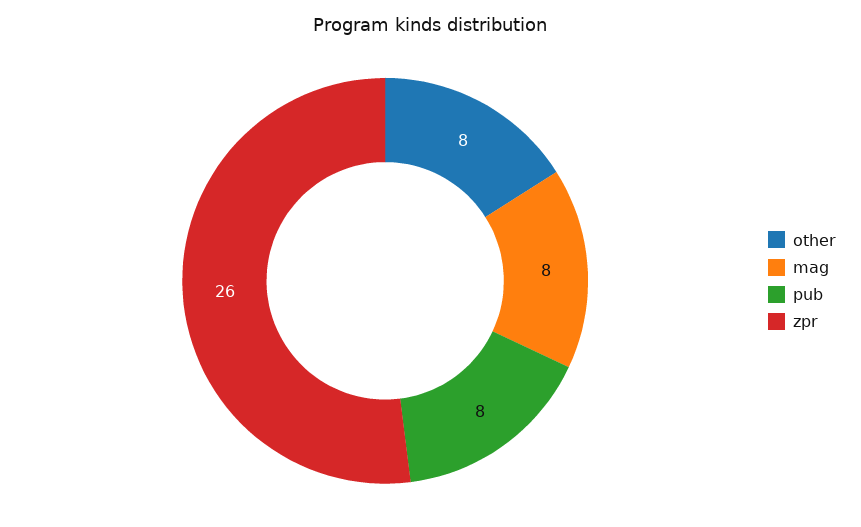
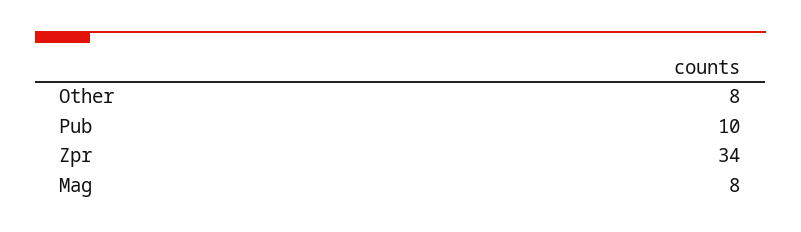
  {
    "other": 8,
    "mag": 8,
-   "pub": 8,
+   "pub": 10,
-   "zpr": 26
+   "zpr": 34
  }

